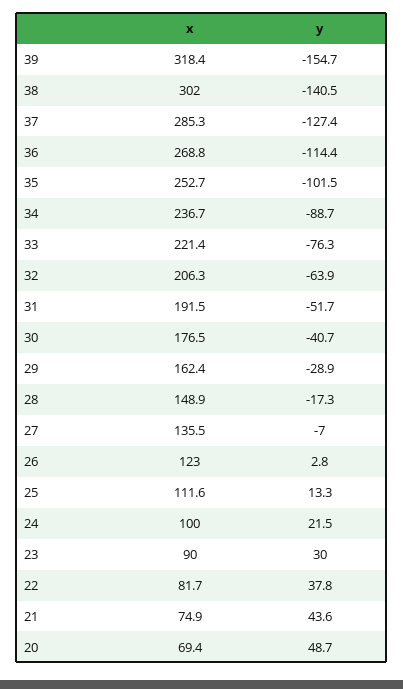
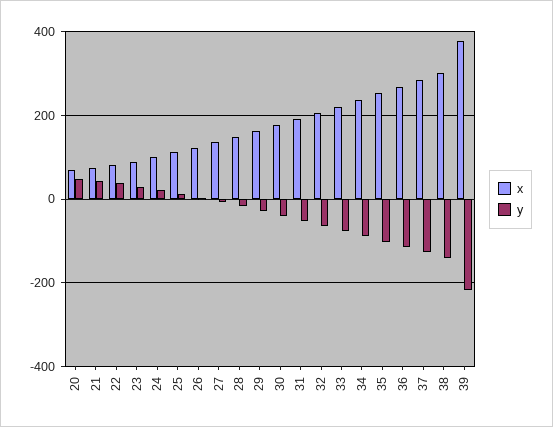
  {
    "x": {
-     "39": 318.4,
+     "39": 380,
      "38": 302,
      "37": 285.3,
      "36": 268.8,
      "35": 252.7,
      "34": 236.7,
      "33": 221.4,
      "32": 206.3,
      "31": 191.5,
      "30": 176.5,
      "29": 162.4,
      "28": 148.9,
      "27": 135.5,
      "26": 123,
      "25": 111.6,
      "24": 100,
      "23": 90,
      "22": 81.7,
      "21": 74.9,
      "20": 69.4
    },
    "y": {
-     "39": -154.7,
+     "39": -220,
      "38": -140.5,
      "37": -127.4,
      "36": -114.4,
      "35": -101.5,
      "34": -88.7,
      "33": -76.3,
      "32": -63.9,
      "31": -51.7,
      "30": -40.7,
      "29": -28.9,
      "28": -17.3,
      "27": -7,
      "26": 2.8,
      "25": 13.3,
      "24": 21.5,
      "23": 30,
      "22": 37.8,
      "21": 43.6,
      "20": 48.7
    }
  }

